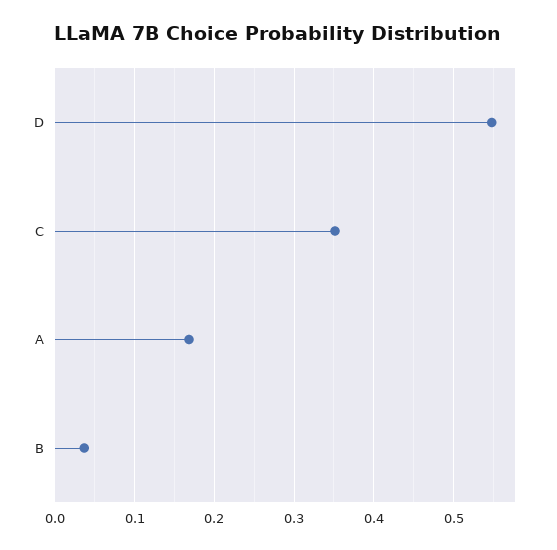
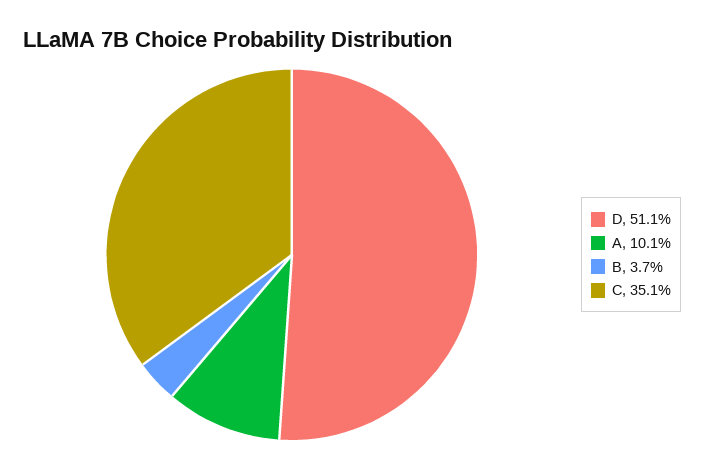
  {
-   "D": 0.55,
+   "D": 0.511,
    "C": 0.351,
-   "A": 0.17,
+   "A": 0.101,
    "B": 0.037
  }

